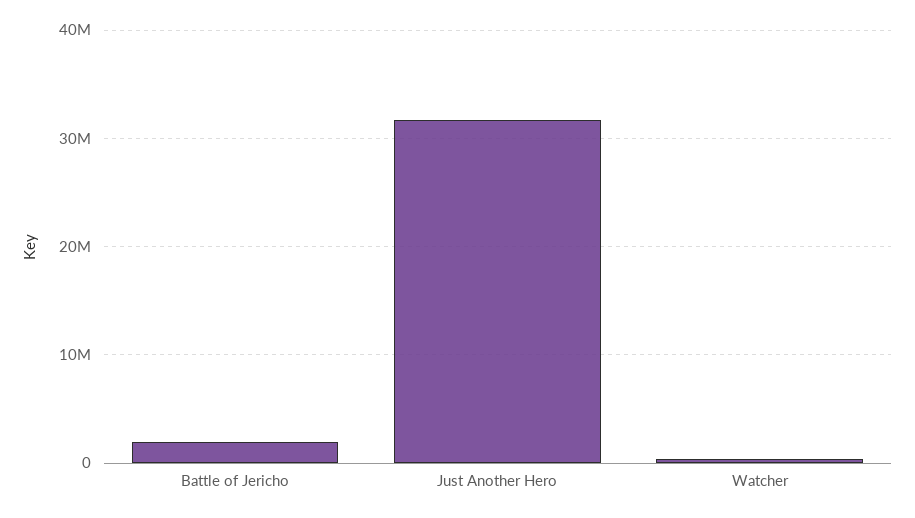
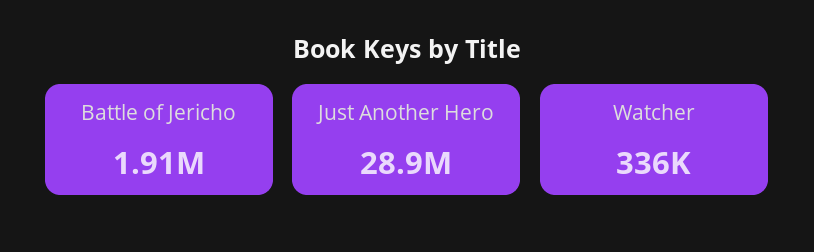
  {
    "Battle of Jericho": 1910000,
-   "Just Another Hero": 32000000,
+   "Just Another Hero": 28900000,
    "Watcher": 336000
  }

